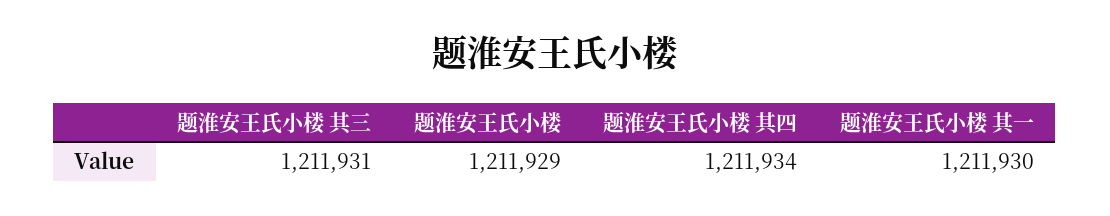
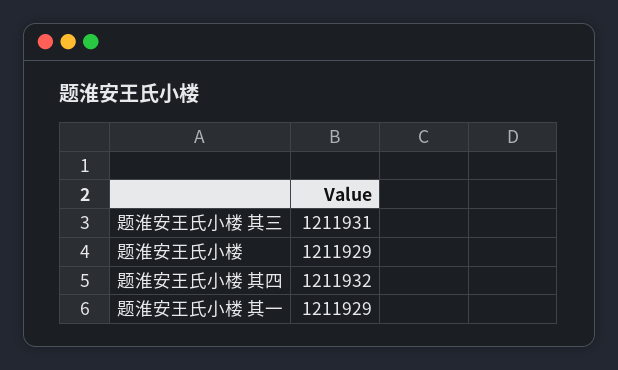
  {
    "题淮安王氏小楼 其三": 1211931,
    "题淮安王氏小楼": 1211929,
-   "题淮安王氏小楼 其四": 1211934,
+   "题淮安王氏小楼 其四": 1211932,
-   "题淮安王氏小楼 其一": 1211930
+   "题淮安王氏小楼 其一": 1211929
  }

